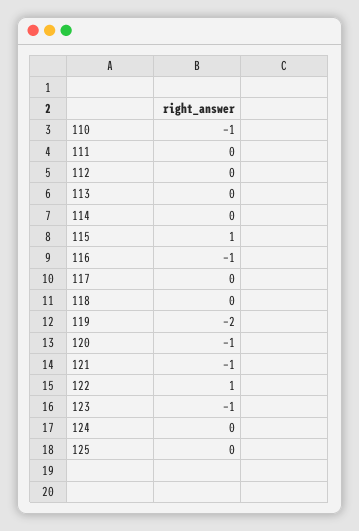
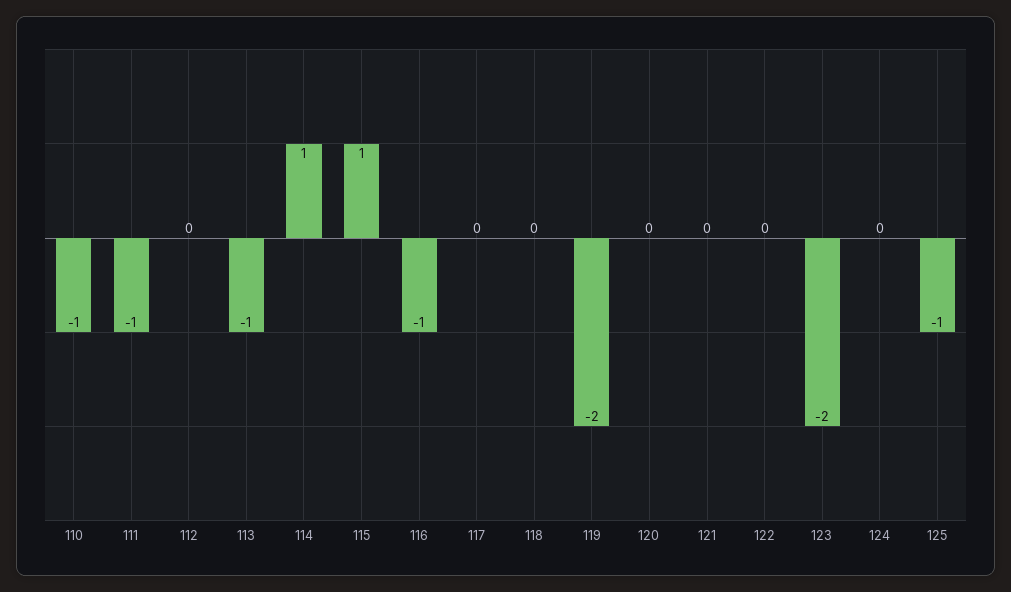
  {
    "110": -1,
-   "111": 0,
+   "111": -1,
    "112": 0,
-   "113": 0,
+   "113": -1,
-   "114": 0,
+   "114": 1,
    "115": 1,
    "116": -1,
    "117": 0,
    "118": 0,
    "119": -2,
-   "120": -1,
+   "120": 0,
-   "121": -1,
+   "121": 0,
-   "122": 1,
+   "122": 0,
-   "123": -1,
+   "123": -2,
    "124": 0,
-   "125": 0
+   "125": -1
  }

